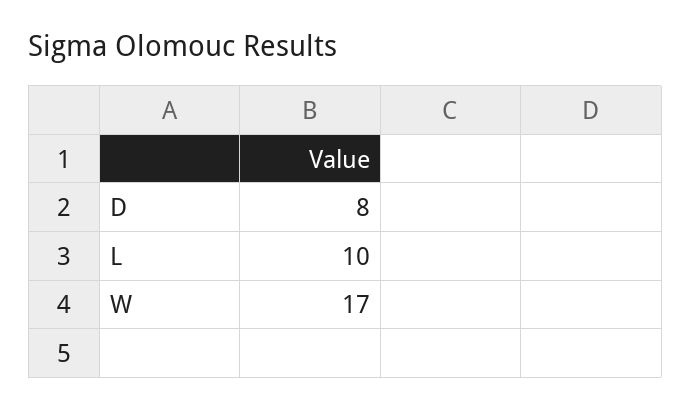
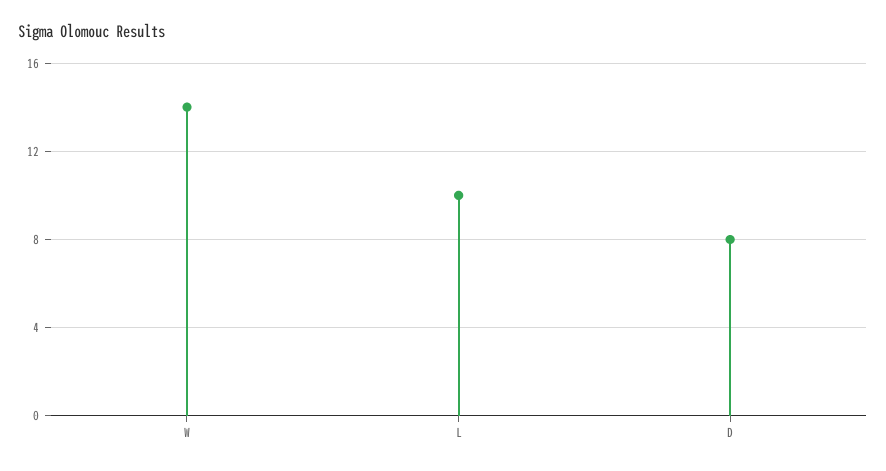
  {
    "D": 8,
    "L": 10,
-   "W": 17
+   "W": 14
  }

